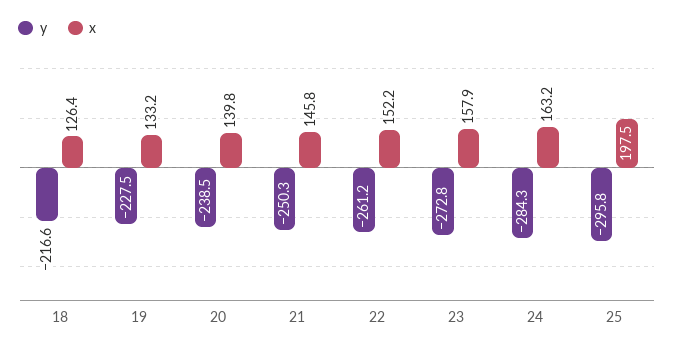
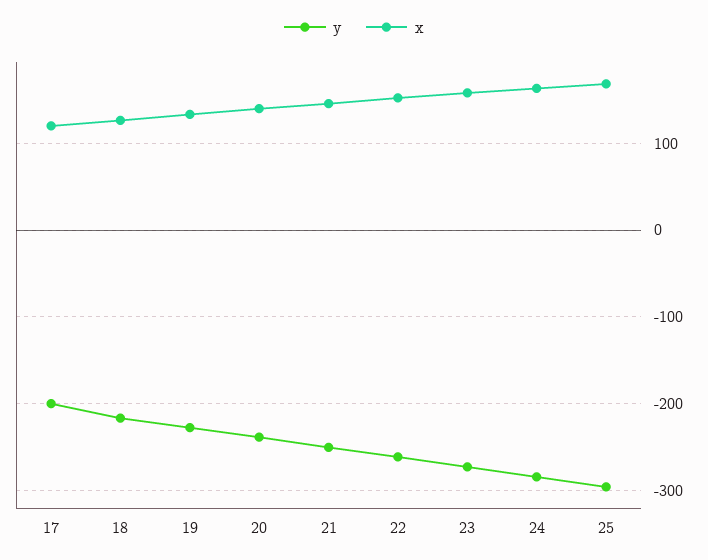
  {
    "y": {
      "18": -216.6,
      "19": -227.5,
      "20": -238.5,
      "21": -250.3,
      "22": -261.2,
      "23": -272.8,
      "24": -284.3,
-     "25": -295.8
+     "25": -295.8,
+     "17": -200
    },
    "x": {
      "18": 126.4,
      "19": 133.2,
      "20": 139.8,
      "21": 145.8,
      "22": 152.2,
      "23": 157.9,
      "24": 163.2,
-     "25": 197.5
+     "25": 170,
+     "17": 120
    }
  }

